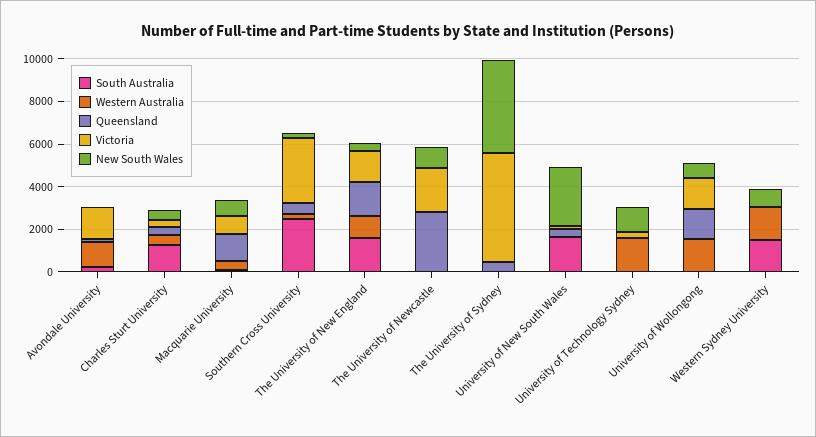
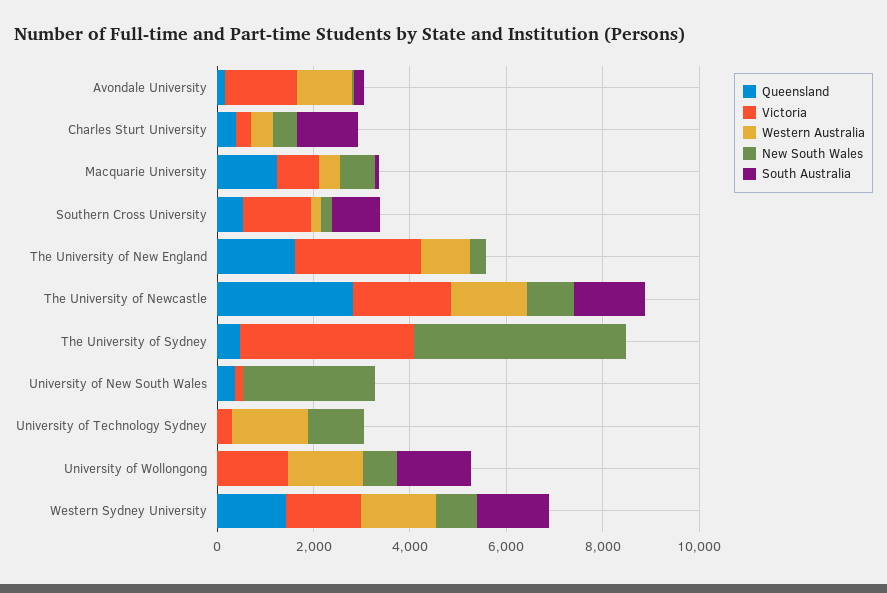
  {
    "South Australia": {
      "Avondale University": 0,
      "Charles Sturt University": 1500,
      "Macquarie University": 0,
-     "Southern Cross University": 2500,
+     "Southern Cross University": 1000,
-     "The University of New England": 1500,
+     "The University of New England": 0,
-     "The University of Newcastle": 0,
+     "The University of Newcastle": 1500,
      "The University of Sydney": 0,
-     "University of New South Wales": 1500,
+     "University of New South Wales": 0,
      "University of Technology Sydney": 0,
-     "University of Wollongong": 0,
+     "University of Wollongong": 1500,
      "Western Sydney University": 1500
    },
    "Western Australia": {
      "Avondale University": 1000,
      "Charles Sturt University": 500,
      "Macquarie University": 500,
      "Southern Cross University": 0,
      "The University of New England": 1000,
-     "The University of Newcastle": 0,
+     "The University of Newcastle": 1500,
      "The University of Sydney": 0,
      "University of New South Wales": 0,
      "University of Technology Sydney": 1500,
      "University of Wollongong": 1500,
      "Western Sydney University": 1500
    },
    "Queensland": {
      "Avondale University": 0,
      "Charles Sturt University": 500,
      "Macquarie University": 1500,
      "Southern Cross University": 500,
      "The University of New England": 1500,
      "The University of Newcastle": 3000,
      "The University of Sydney": 500,
      "University of New South Wales": 500,
      "University of Technology Sydney": 0,
-     "University of Wollongong": 1500,
+     "University of Wollongong": 0,
-     "Western Sydney University": 0
+     "Western Sydney University": 1500
    },
    "Victoria": {
      "Avondale University": 1500,
      "Charles Sturt University": 500,
      "Macquarie University": 1000,
-     "Southern Cross University": 3000,
+     "Southern Cross University": 1500,
-     "The University of New England": 1500,
+     "The University of New England": 2500,
      "The University of Newcastle": 2000,
-     "The University of Sydney": 5000,
+     "The University of Sydney": 3500,
      "University of New South Wales": 0,
      "University of Technology Sydney": 500,
      "University of Wollongong": 1500,
-     "Western Sydney University": 0
+     "Western Sydney University": 1500
    },
    "New South Wales": {
      "Avondale University": 0,
      "Charles Sturt University": 500,
      "Macquarie University": 500,
      "Southern Cross University": 0,
      "The University of New England": 500,
      "The University of Newcastle": 1000,
      "The University of Sydney": 4500,
      "University of New South Wales": 2500,
      "University of Technology Sydney": 1000,
      "University of Wollongong": 500,
      "Western Sydney University": 1000
    }
  }

